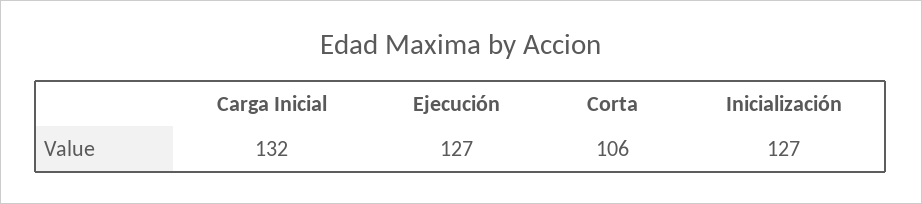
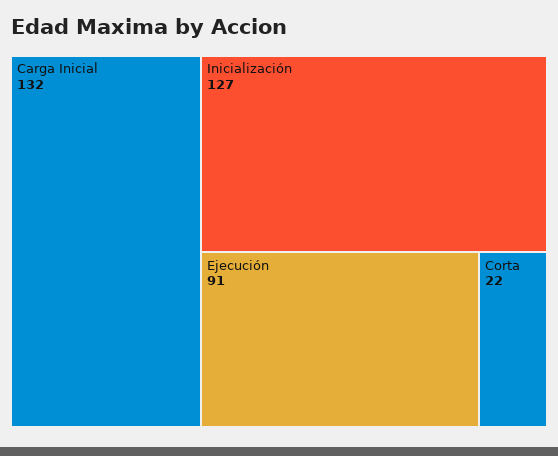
  {
    "Carga Inicial": 132,
-   "Ejecución": 127,
+   "Ejecución": 91,
-   "Corta": 106,
+   "Corta": 22,
    "Inicialización": 127
  }

